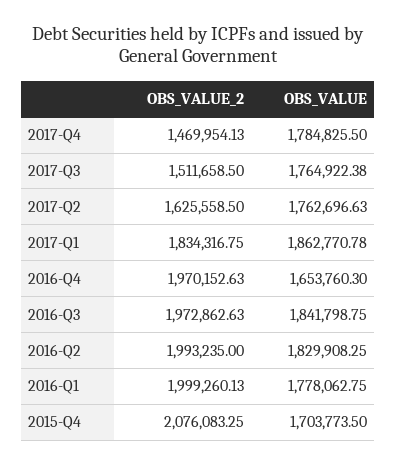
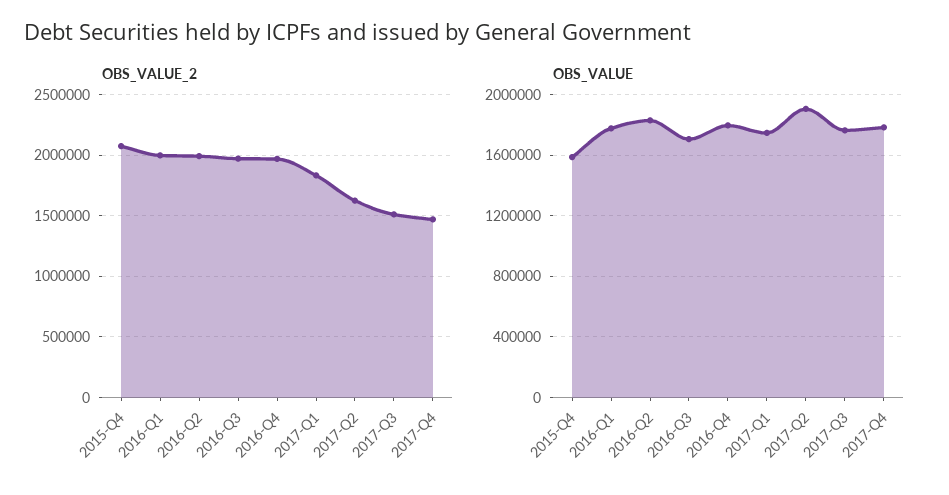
  {
    "OBS_VALUE_2": {
      "2017-Q4": 1469954.13,
      "2017-Q3": 1511658.5,
      "2017-Q2": 1625558.5,
      "2017-Q1": 1834316.75,
      "2016-Q4": 1970152.63,
      "2016-Q3": 1972862.63,
      "2016-Q2": 1993235,
      "2016-Q1": 1999260.13,
      "2015-Q4": 2076083.25
    },
    "OBS_VALUE": {
      "2017-Q4": 1784825.5,
      "2017-Q3": 1764922.38,
-     "2017-Q2": 1762696.63,
+     "2017-Q2": 1900000,
-     "2017-Q1": 1862770.78,
+     "2017-Q1": 1750000,
-     "2016-Q4": 1653760.3,
+     "2016-Q4": 1800000,
-     "2016-Q3": 1841798.75,
+     "2016-Q3": 1700000,
      "2016-Q2": 1829908.25,
      "2016-Q1": 1778062.75,
-     "2015-Q4": 1703773.5
+     "2015-Q4": 1600000
    }
  }

